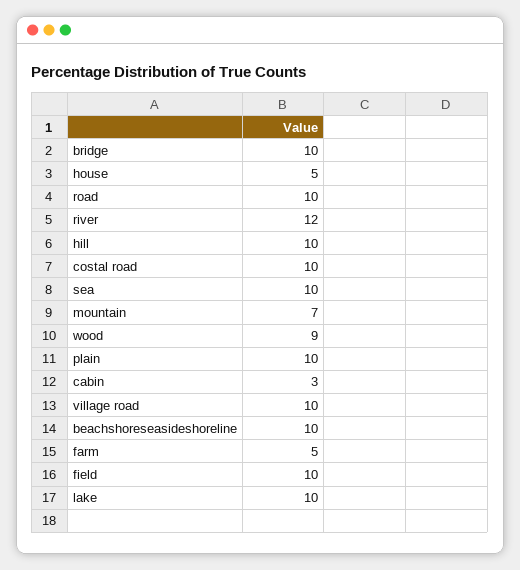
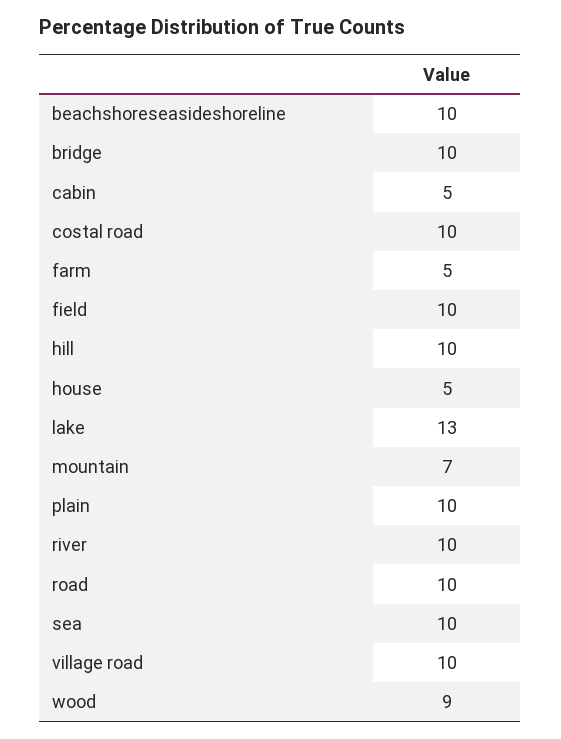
  {
    "bridge": 10,
    "house": 5,
    "road": 10,
-   "river": 12,
+   "river": 10,
    "hill": 10,
    "costal road": 10,
    "sea": 10,
    "mountain": 7,
    "wood": 9,
    "plain": 10,
-   "cabin": 3,
+   "cabin": 5,
    "village road": 10,
    "beachshoreseasideshoreline": 10,
    "farm": 5,
    "field": 10,
-   "lake": 10
+   "lake": 13
  }

